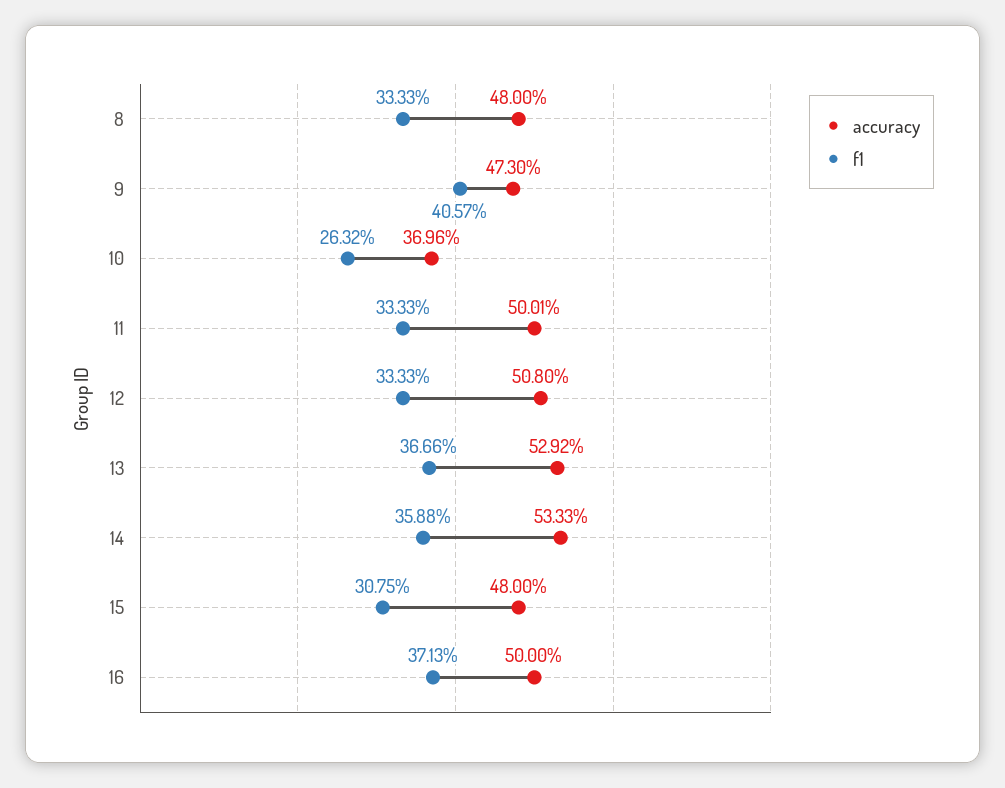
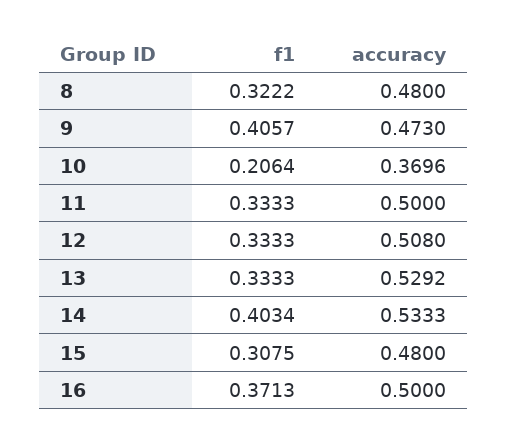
  {
    "accuracy": {
      "8": 0.48,
      "9": 0.473,
      "10": 0.3696,
-     "11": 0.5001,
+     "11": 0.5,
      "12": 0.508,
      "13": 0.5292,
      "14": 0.5333,
      "15": 0.48,
      "16": 0.5
    },
    "f1": {
-     "8": 0.3333,
+     "8": 0.3222,
      "9": 0.4057,
-     "10": 0.2632,
+     "10": 0.2064,
      "11": 0.3333,
      "12": 0.3333,
-     "13": 0.3666,
+     "13": 0.3333,
-     "14": 0.3588,
+     "14": 0.4034,
      "15": 0.3075,
      "16": 0.3713
    }
  }

